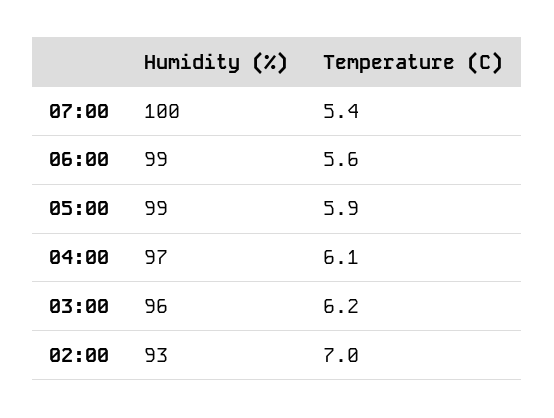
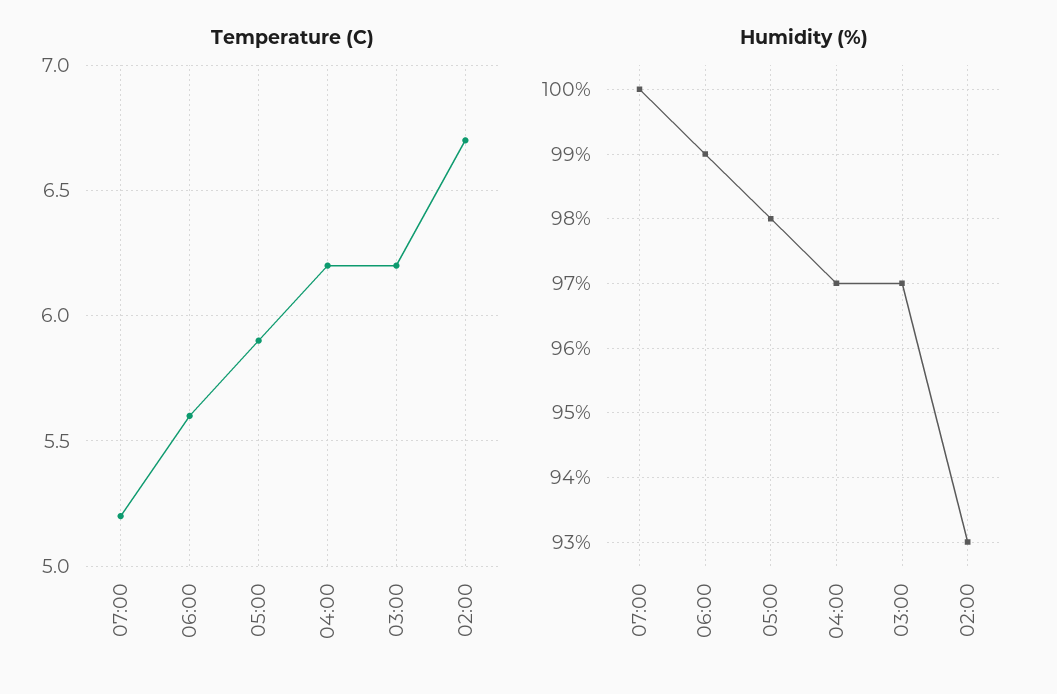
  {
    "Humidity (%)": {
      "07:00": 100,
      "06:00": 99,
-     "05:00": 99,
+     "05:00": 98,
      "04:00": 97,
-     "03:00": 96,
+     "03:00": 97,
      "02:00": 93
    },
    "Temperature (C)": {
-     "07:00": 5.4,
+     "07:00": 5.2,
      "06:00": 5.6,
      "05:00": 5.9,
-     "04:00": 6.1,
+     "04:00": 6.2,
      "03:00": 6.2,
-     "02:00": 7
+     "02:00": 6.7
    }
  }

